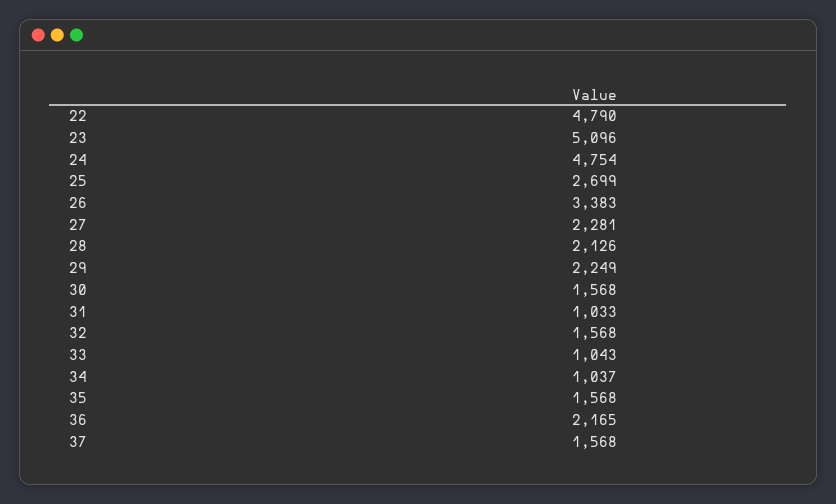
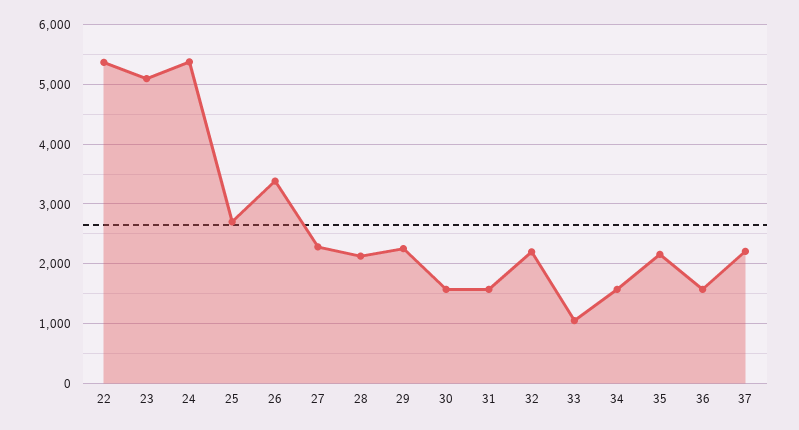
  {
-   "22": 4790,
+   "22": 5400,
    "23": 5096,
-   "24": 4754,
+   "24": 5400,
    "25": 2699,
    "26": 3383,
    "27": 2281,
    "28": 2126,
    "29": 2249,
    "30": 1568,
-   "31": 1033,
+   "31": 1600,
-   "32": 1568,
+   "32": 2200,
    "33": 1043,
-   "34": 1037,
+   "34": 1600,
-   "35": 1568,
+   "35": 2200,
-   "36": 2165,
+   "36": 1600,
-   "37": 1568
+   "37": 2200
  }

